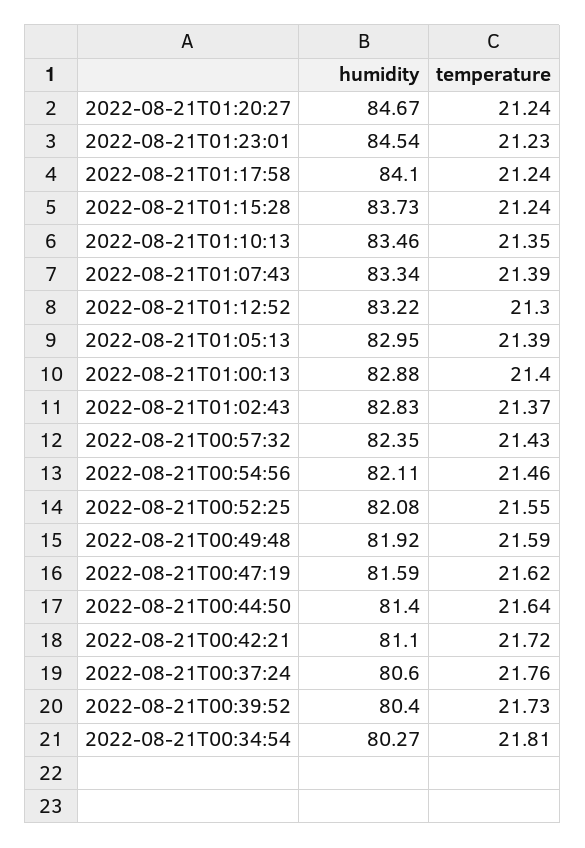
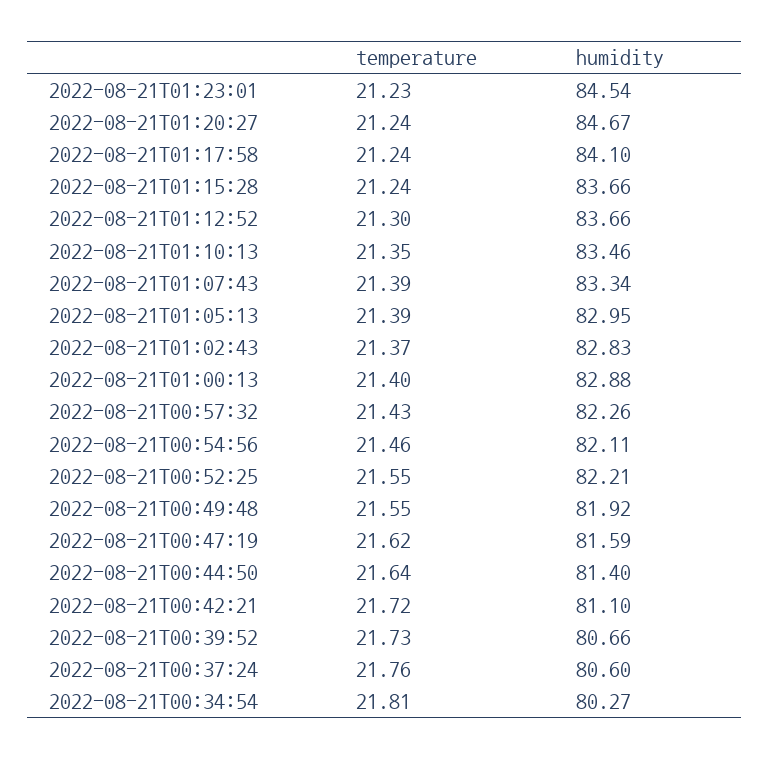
  {
    "humidity": {
      "2022-08-21T01:20:27": 84.67,
      "2022-08-21T01:23:01": 84.54,
      "2022-08-21T01:17:58": 84.1,
-     "2022-08-21T01:15:28": 83.73,
+     "2022-08-21T01:15:28": 83.66,
      "2022-08-21T01:10:13": 83.46,
      "2022-08-21T01:07:43": 83.34,
-     "2022-08-21T01:12:52": 83.22,
+     "2022-08-21T01:12:52": 83.66,
      "2022-08-21T01:05:13": 82.95,
      "2022-08-21T01:00:13": 82.88,
      "2022-08-21T01:02:43": 82.83,
-     "2022-08-21T00:57:32": 82.35,
+     "2022-08-21T00:57:32": 82.26,
      "2022-08-21T00:54:56": 82.11,
-     "2022-08-21T00:52:25": 82.08,
+     "2022-08-21T00:52:25": 82.21,
      "2022-08-21T00:49:48": 81.92,
      "2022-08-21T00:47:19": 81.59,
      "2022-08-21T00:44:50": 81.4,
      "2022-08-21T00:42:21": 81.1,
      "2022-08-21T00:37:24": 80.6,
-     "2022-08-21T00:39:52": 80.4,
+     "2022-08-21T00:39:52": 80.66,
      "2022-08-21T00:34:54": 80.27
    },
    "temperature": {
      "2022-08-21T01:20:27": 21.24,
      "2022-08-21T01:23:01": 21.23,
      "2022-08-21T01:17:58": 21.24,
      "2022-08-21T01:15:28": 21.24,
      "2022-08-21T01:10:13": 21.35,
      "2022-08-21T01:07:43": 21.39,
      "2022-08-21T01:12:52": 21.3,
      "2022-08-21T01:05:13": 21.39,
      "2022-08-21T01:00:13": 21.4,
      "2022-08-21T01:02:43": 21.37,
      "2022-08-21T00:57:32": 21.43,
      "2022-08-21T00:54:56": 21.46,
      "2022-08-21T00:52:25": 21.55,
-     "2022-08-21T00:49:48": 21.59,
+     "2022-08-21T00:49:48": 21.55,
      "2022-08-21T00:47:19": 21.62,
      "2022-08-21T00:44:50": 21.64,
      "2022-08-21T00:42:21": 21.72,
      "2022-08-21T00:37:24": 21.76,
      "2022-08-21T00:39:52": 21.73,
      "2022-08-21T00:34:54": 21.81
    }
  }

